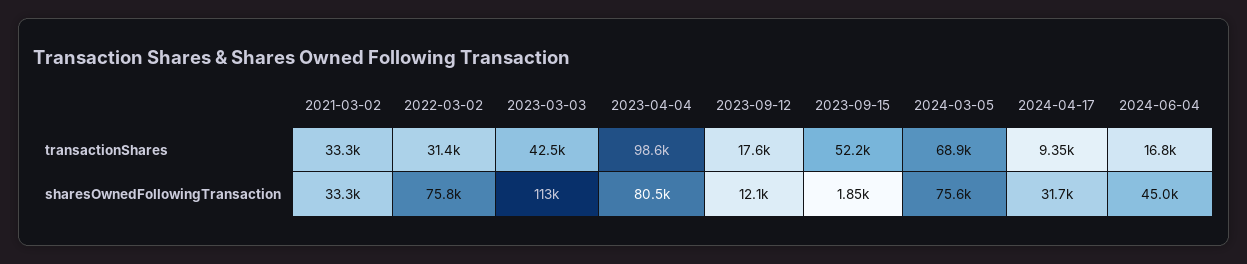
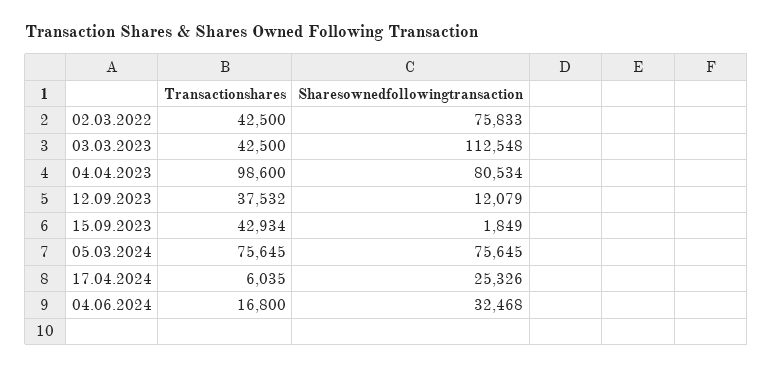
  {
-   "2021-03-02": {
-     "transactionShares": 33300,
-     "sharesOwnedFollowingTransaction": 33300
-   },
    "2022-03-02": {
-     "transactionShares": 31400,
+     "transactionShares": 42500,
      "sharesOwnedFollowingTransaction": 75833
    },
    "2023-03-03": {
      "transactionShares": 42500,
      "sharesOwnedFollowingTransaction": 112548
    },
    "2023-04-04": {
      "transactionShares": 98600,
      "sharesOwnedFollowingTransaction": 80534
    },
    "2023-09-12": {
-     "transactionShares": 17600,
+     "transactionShares": 37532,
      "sharesOwnedFollowingTransaction": 12079
    },
    "2023-09-15": {
-     "transactionShares": 52200,
+     "transactionShares": 42934,
      "sharesOwnedFollowingTransaction": 1849
    },
    "2024-03-05": {
-     "transactionShares": 68900,
+     "transactionShares": 75645,
      "sharesOwnedFollowingTransaction": 75645
    },
    "2024-04-17": {
-     "transactionShares": 9350,
+     "transactionShares": 6035,
-     "sharesOwnedFollowingTransaction": 31700
+     "sharesOwnedFollowingTransaction": 25326
    },
    "2024-06-04": {
      "transactionShares": 16800,
-     "sharesOwnedFollowingTransaction": 45000
+     "sharesOwnedFollowingTransaction": 32468
    }
  }

